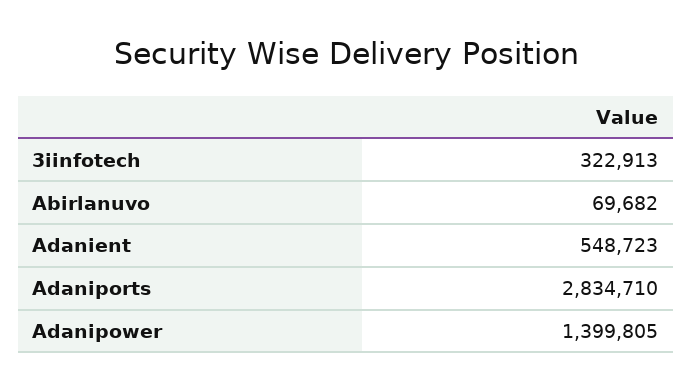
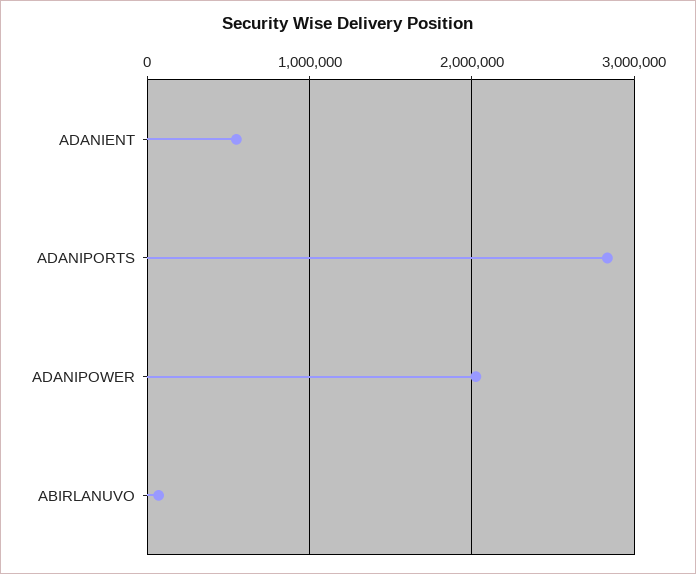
  {
-   "3iinfotech": 322913,
    "Abirlanuvo": 69682,
    "Adanient": 548723,
    "Adaniports": 2834710,
-   "Adanipower": 1399805
+   "Adanipower": 2000000
  }

